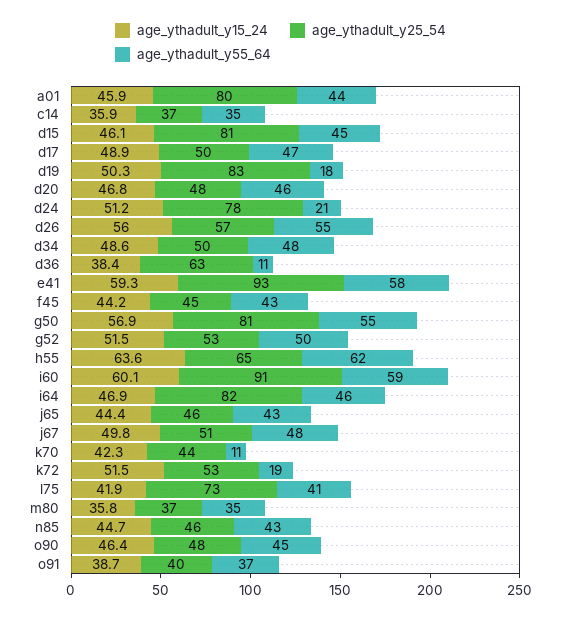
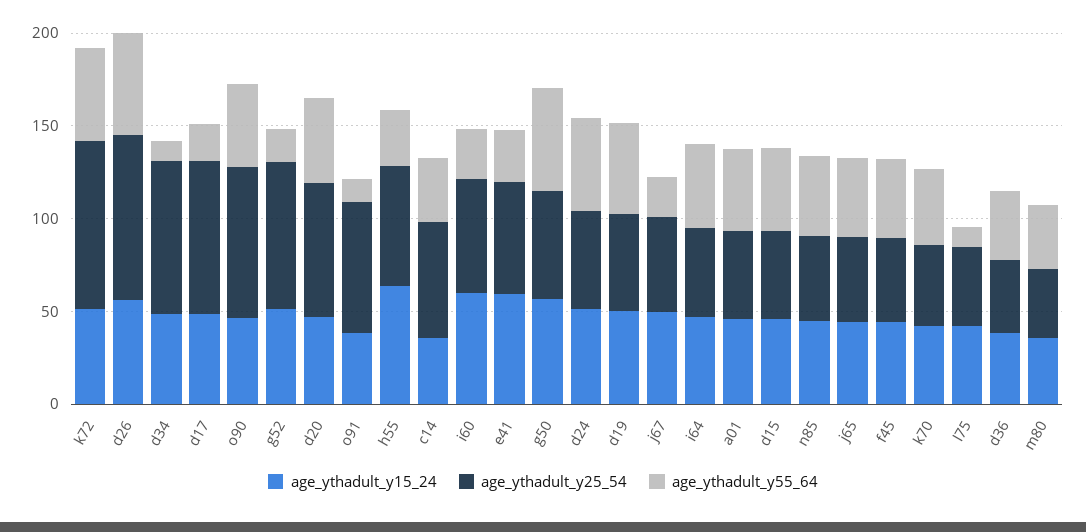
  {
    "age_ythadult_y15_24": {
      "a01": 45.9,
      "c14": 35.9,
      "d15": 46.1,
      "d17": 48.9,
      "d19": 50.3,
      "d20": 46.8,
      "d24": 51.2,
      "d26": 56,
      "d34": 48.6,
      "d36": 38.4,
      "e41": 59.3,
      "f45": 44.2,
      "g50": 56.9,
      "g52": 51.5,
      "h55": 63.6,
      "i60": 60.1,
      "i64": 46.9,
      "j65": 44.4,
      "j67": 49.8,
      "k70": 42.3,
      "k72": 51.5,
      "l75": 41.9,
      "m80": 35.8,
      "n85": 44.7,
      "o90": 46.4,
      "o91": 38.7
    },
    "age_ythadult_y25_54": {
-     "a01": 80,
+     "a01": 50,
-     "c14": 37,
+     "c14": 60,
-     "d15": 81,
+     "d15": 50,
-     "d17": 50,
+     "d17": 80,
-     "d19": 83,
+     "d19": 50,
-     "d20": 48,
+     "d20": 70,
-     "d24": 78,
+     "d24": 50,
-     "d26": 57,
+     "d26": 90,
-     "d34": 50,
+     "d34": 80,
-     "d36": 63,
+     "d36": 40,
-     "e41": 93,
+     "e41": 60,
      "f45": 45,
-     "g50": 81,
+     "g50": 60,
-     "g52": 53,
+     "g52": 80,
      "h55": 65,
-     "i60": 91,
+     "i60": 60,
-     "i64": 82,
+     "i64": 50,
      "j65": 46,
      "j67": 51,
      "k70": 44,
-     "k72": 53,
+     "k72": 90,
-     "l75": 73,
+     "l75": 40,
      "m80": 37,
      "n85": 46,
-     "o90": 48,
+     "o90": 80,
-     "o91": 40
+     "o91": 70
    },
    "age_ythadult_y55_64": {
      "a01": 44,
      "c14": 35,
      "d15": 45,
-     "d17": 47,
+     "d17": 20,
-     "d19": 18,
+     "d19": 50,
      "d20": 46,
-     "d24": 21,
+     "d24": 50,
      "d26": 55,
-     "d34": 48,
+     "d34": 10,
-     "d36": 11,
+     "d36": 40,
-     "e41": 58,
+     "e41": 30,
      "f45": 43,
      "g50": 55,
-     "g52": 50,
+     "g52": 20,
-     "h55": 62,
+     "h55": 30,
-     "i60": 59,
+     "i60": 30,
      "i64": 46,
      "j65": 43,
-     "j67": 48,
+     "j67": 20,
-     "k70": 11,
+     "k70": 40,
-     "k72": 19,
+     "k72": 50,
-     "l75": 41,
+     "l75": 10,
      "m80": 35,
      "n85": 43,
      "o90": 45,
-     "o91": 37
+     "o91": 10
    }
  }

